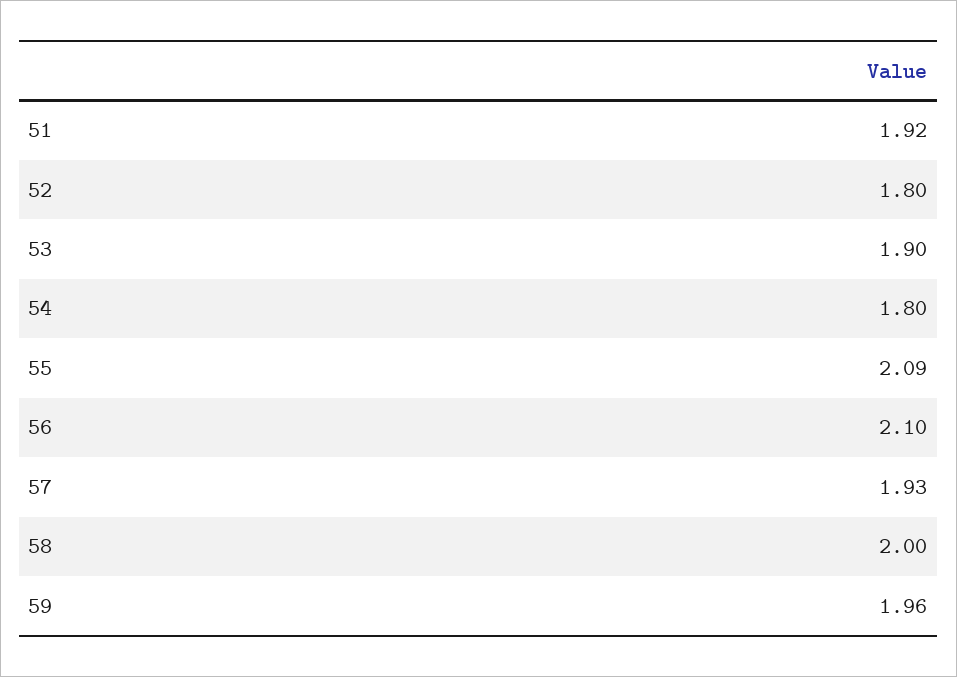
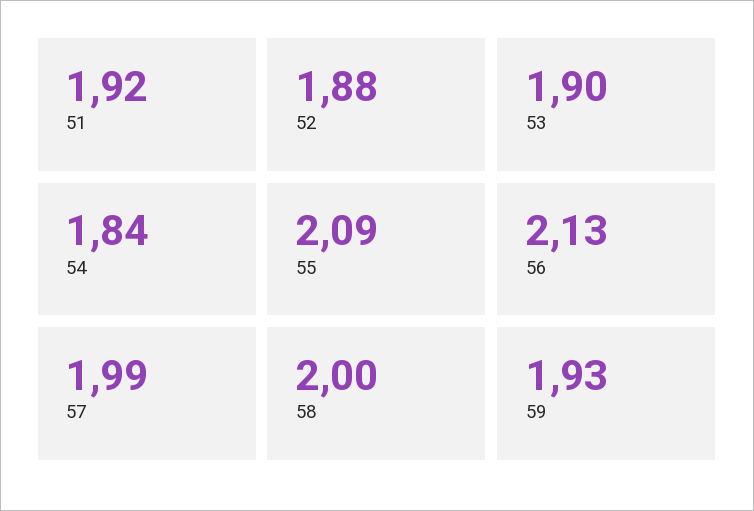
  {
    "51": 1.92,
-   "52": 1.8,
+   "52": 1.88,
    "53": 1.9,
-   "54": 1.8,
+   "54": 1.84,
    "55": 2.09,
-   "56": 2.1,
+   "56": 2.13,
-   "57": 1.93,
+   "57": 1.99,
    "58": 2,
-   "59": 1.96
+   "59": 1.93
  }

